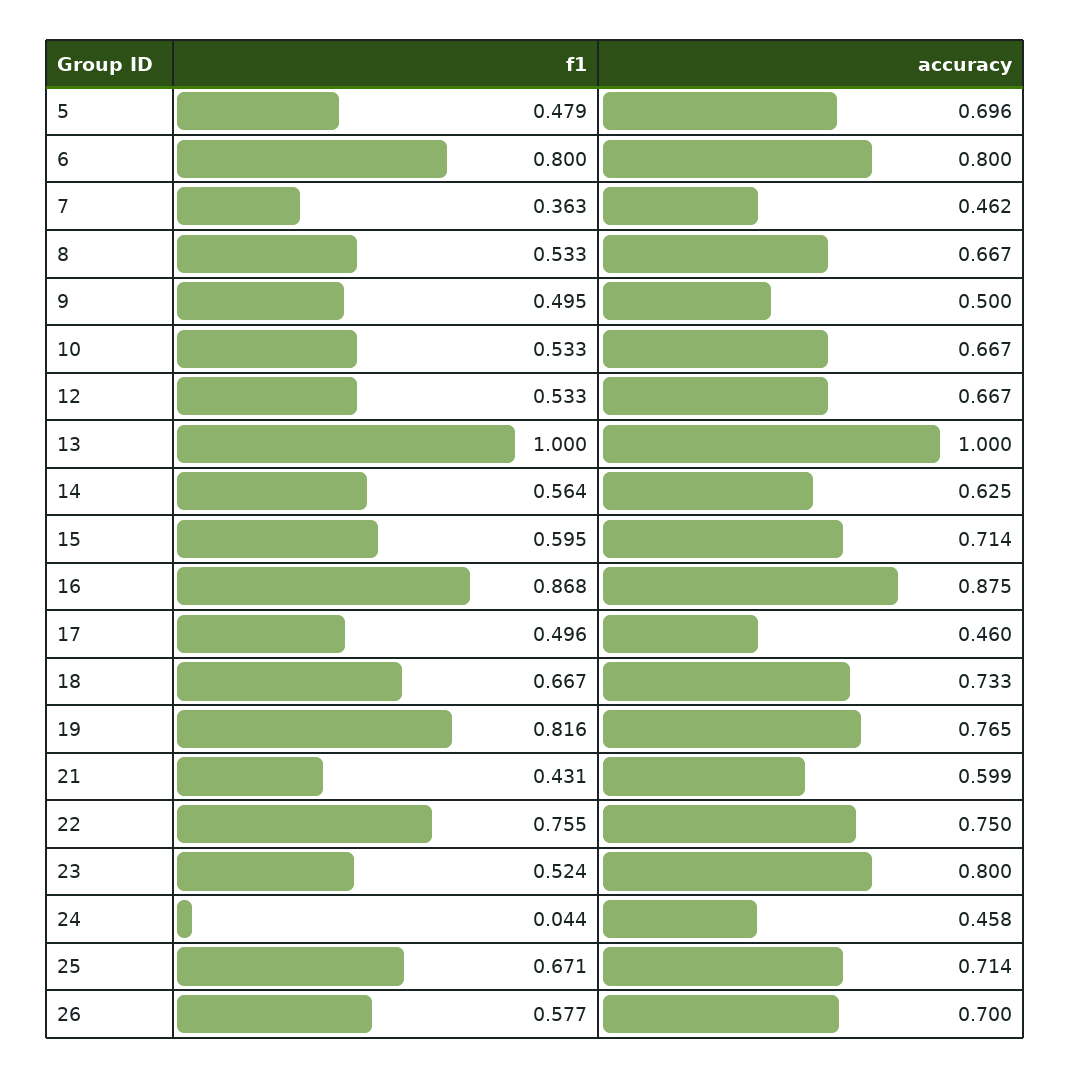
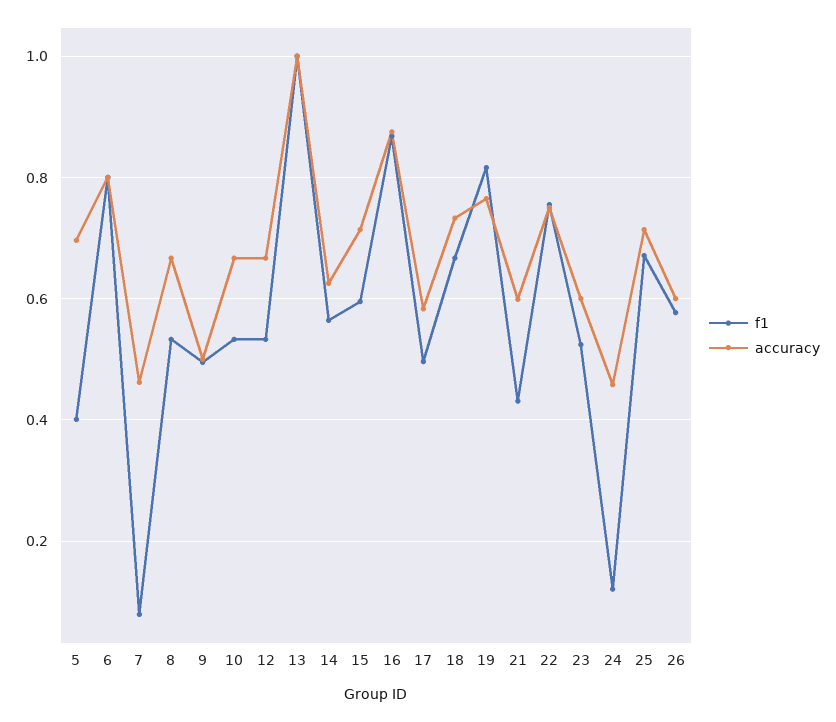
  {
    "f1": {
-     "5": 0.479,
+     "5": 0.4,
      "6": 0.8,
-     "7": 0.363,
+     "7": 0.08,
      "8": 0.533,
      "9": 0.495,
      "10": 0.533,
      "12": 0.533,
      "13": 1,
      "14": 0.564,
      "15": 0.595,
      "16": 0.868,
      "17": 0.496,
      "18": 0.667,
      "19": 0.816,
      "21": 0.431,
      "22": 0.755,
      "23": 0.524,
-     "24": 0.044,
+     "24": 0.12,
      "25": 0.671,
      "26": 0.577
    },
    "accuracy": {
      "5": 0.696,
      "6": 0.8,
      "7": 0.462,
      "8": 0.667,
      "9": 0.5,
      "10": 0.667,
      "12": 0.667,
      "13": 1,
      "14": 0.625,
      "15": 0.714,
      "16": 0.875,
-     "17": 0.46,
+     "17": 0.58,
      "18": 0.733,
      "19": 0.765,
      "21": 0.599,
      "22": 0.75,
-     "23": 0.8,
+     "23": 0.6,
      "24": 0.458,
      "25": 0.714,
-     "26": 0.7
+     "26": 0.6
    }
  }

